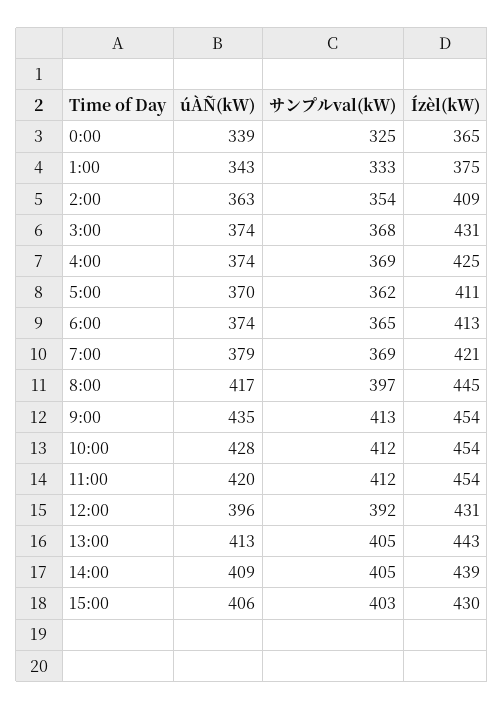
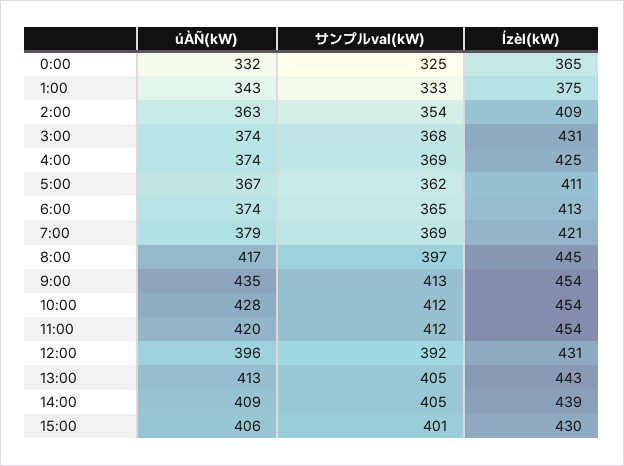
  {
    "úÀÑ(kW)": {
-     "0:00": 339,
+     "0:00": 332,
      "1:00": 343,
      "2:00": 363,
      "3:00": 374,
      "4:00": 374,
-     "5:00": 370,
+     "5:00": 367,
      "6:00": 374,
      "7:00": 379,
      "8:00": 417,
      "9:00": 435,
      "10:00": 428,
      "11:00": 420,
      "12:00": 396,
      "13:00": 413,
      "14:00": 409,
      "15:00": 406
    },
    "サンプルval(kW)": {
      "0:00": 325,
      "1:00": 333,
      "2:00": 354,
      "3:00": 368,
      "4:00": 369,
      "5:00": 362,
      "6:00": 365,
      "7:00": 369,
      "8:00": 397,
      "9:00": 413,
      "10:00": 412,
      "11:00": 412,
      "12:00": 392,
      "13:00": 405,
      "14:00": 405,
-     "15:00": 403
+     "15:00": 401
    },
    "Ízèl(kW)": {
      "0:00": 365,
      "1:00": 375,
      "2:00": 409,
      "3:00": 431,
      "4:00": 425,
      "5:00": 411,
      "6:00": 413,
      "7:00": 421,
      "8:00": 445,
      "9:00": 454,
      "10:00": 454,
      "11:00": 454,
      "12:00": 431,
      "13:00": 443,
      "14:00": 439,
      "15:00": 430
    }
  }

